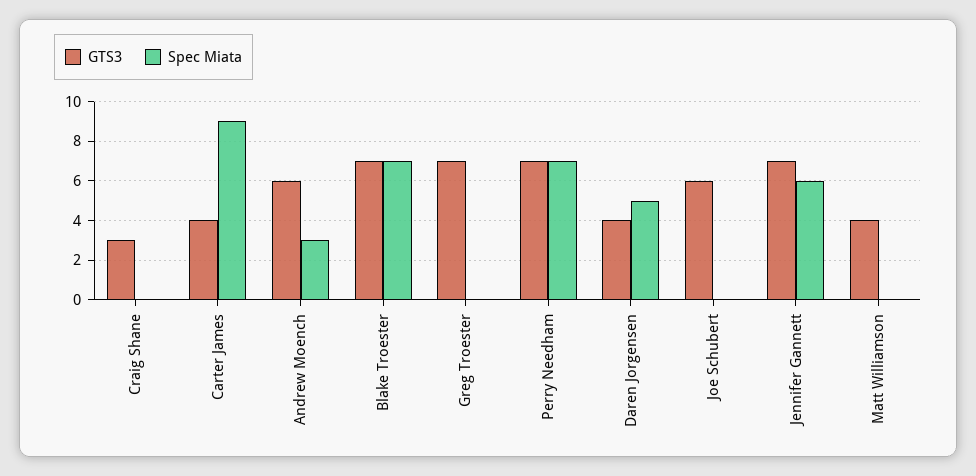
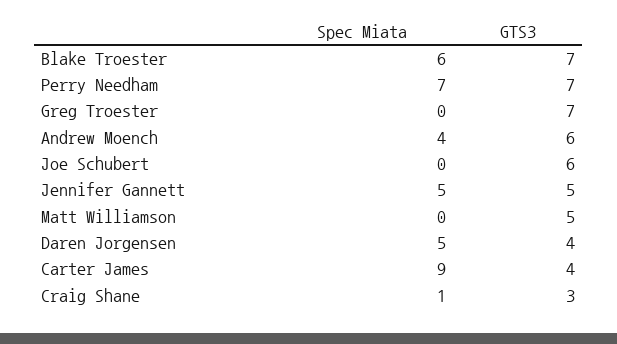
  {
    "GTS3": {
      "Craig Shane": 3,
      "Carter James": 4,
      "Andrew Moench": 6,
      "Blake Troester": 7,
      "Greg Troester": 7,
      "Perry Needham": 7,
      "Daren Jorgensen": 4,
      "Joe Schubert": 6,
-     "Jennifer Gannett": 7,
+     "Jennifer Gannett": 5,
-     "Matt Williamson": 4
+     "Matt Williamson": 5
    },
    "Spec Miata": {
-     "Craig Shane": 0,
+     "Craig Shane": 1,
      "Carter James": 9,
-     "Andrew Moench": 3,
+     "Andrew Moench": 4,
-     "Blake Troester": 7,
+     "Blake Troester": 6,
      "Greg Troester": 0,
      "Perry Needham": 7,
      "Daren Jorgensen": 5,
      "Joe Schubert": 0,
-     "Jennifer Gannett": 6,
+     "Jennifer Gannett": 5,
      "Matt Williamson": 0
    }
  }

